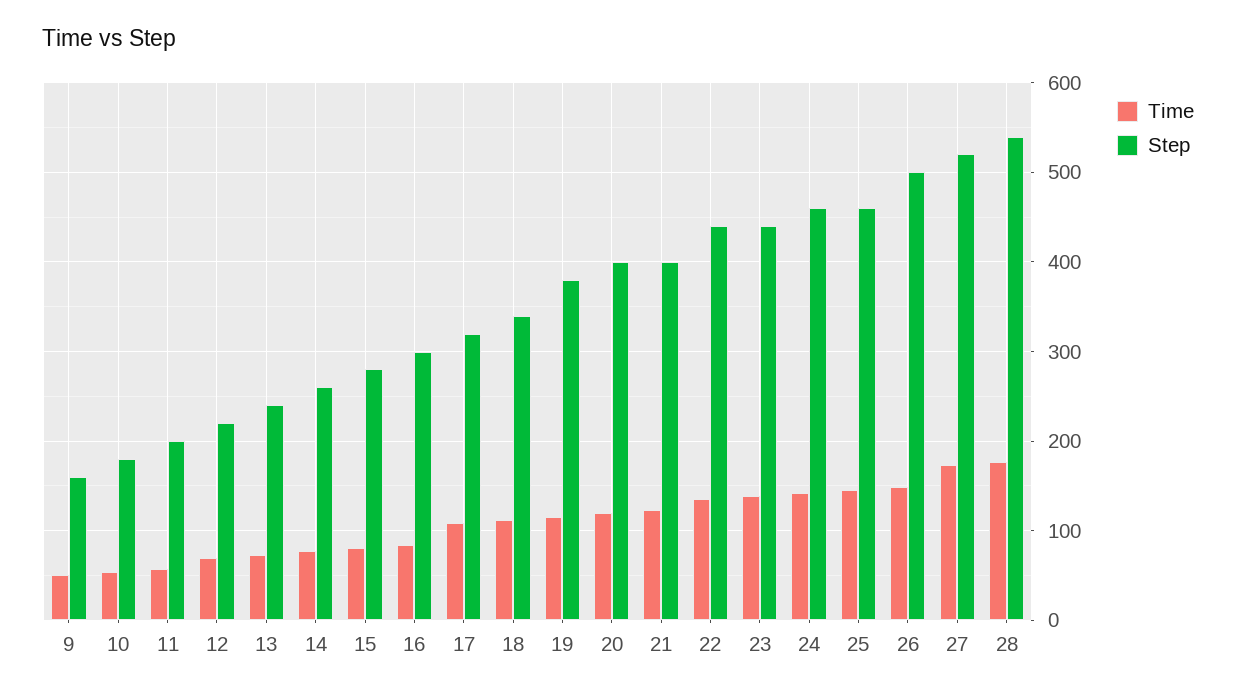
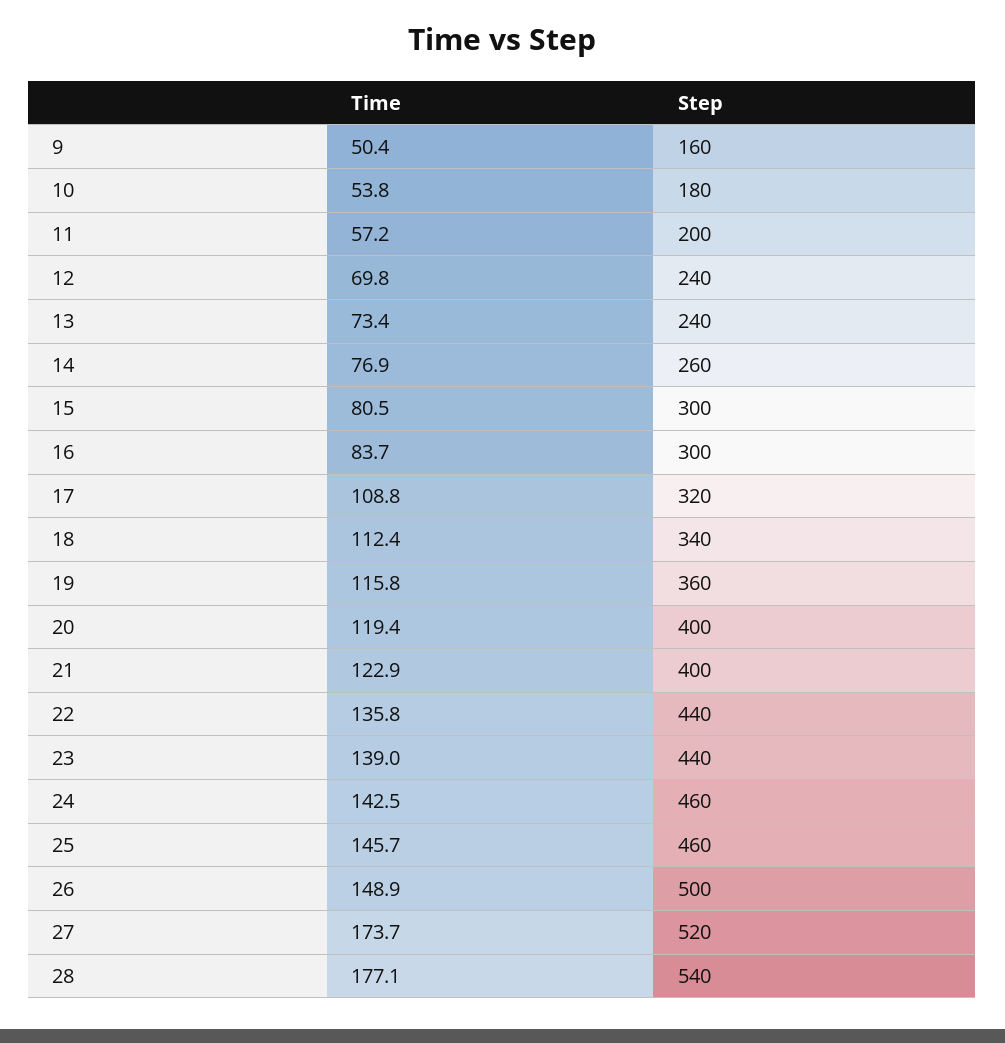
  {
    "Time": {
      "9": 50.4,
      "10": 53.8,
      "11": 57.2,
      "12": 69.8,
      "13": 73.4,
      "14": 76.9,
      "15": 80.5,
      "16": 83.7,
      "17": 108.8,
      "18": 112.4,
      "19": 115.8,
      "20": 119.4,
      "21": 122.9,
      "22": 135.8,
      "23": 139,
      "24": 142.5,
      "25": 145.7,
      "26": 148.9,
      "27": 173.7,
      "28": 177.1
    },
    "Step": {
      "9": 160,
      "10": 180,
      "11": 200,
-     "12": 220,
+     "12": 240,
      "13": 240,
      "14": 260,
-     "15": 280,
+     "15": 300,
      "16": 300,
      "17": 320,
      "18": 340,
-     "19": 380,
+     "19": 360,
      "20": 400,
      "21": 400,
      "22": 440,
      "23": 440,
      "24": 460,
      "25": 460,
      "26": 500,
      "27": 520,
      "28": 540
    }
  }

